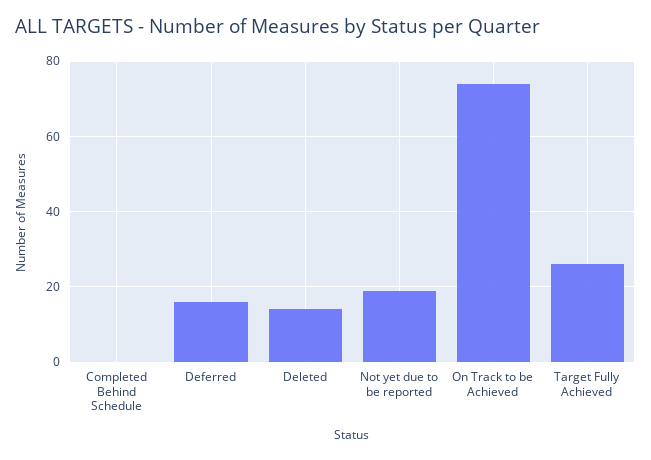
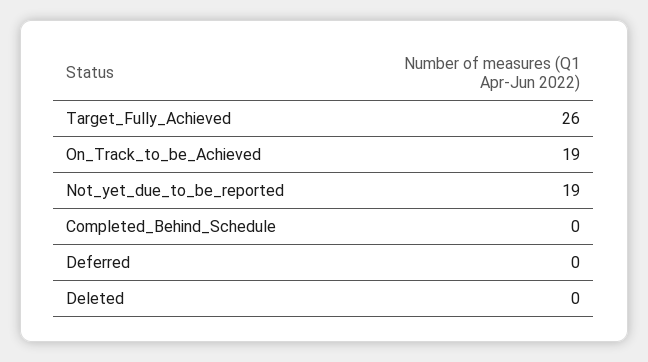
  {
    "Completed Behind Schedule": 0,
-   "Deferred": 15,
+   "Deferred": 0,
-   "Deleted": 15,
+   "Deleted": 0,
    "Not yet due to be reported": 19,
-   "On Track to be Achieved": 75,
+   "On Track to be Achieved": 19,
    "Target Fully Achieved": 26
  }

